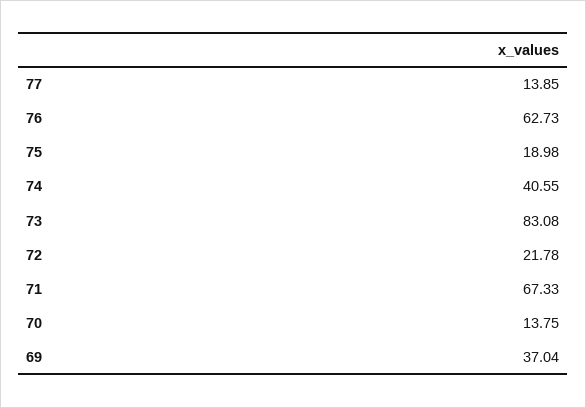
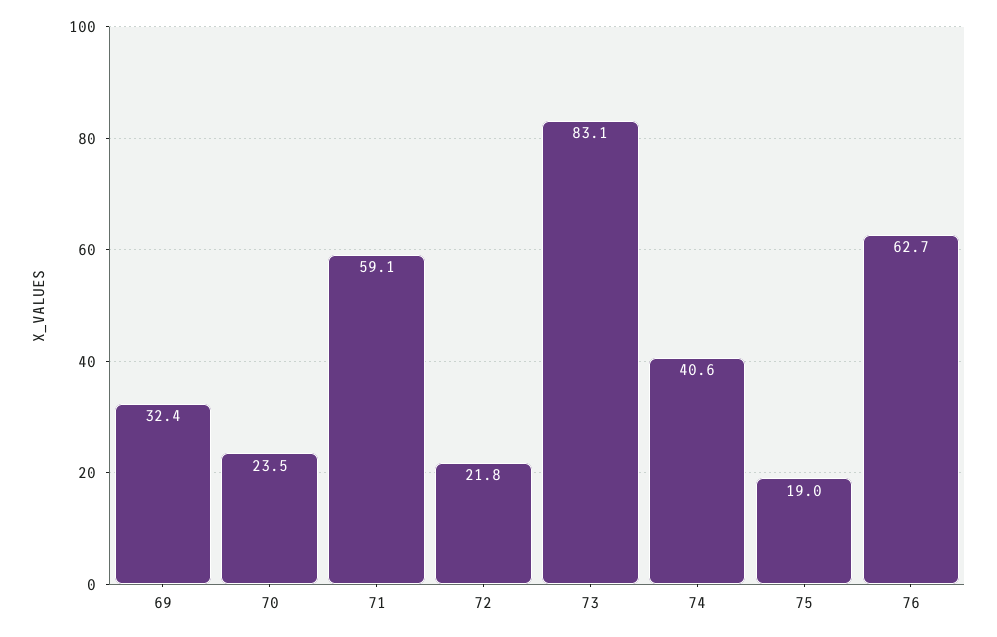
  {
-   "77": 13.85,
    "76": 62.73,
    "75": 18.98,
    "74": 40.55,
    "73": 83.08,
    "72": 21.78,
-   "71": 67.33,
+   "71": 59.1,
-   "70": 13.75,
+   "70": 23.5,
-   "69": 37.04
+   "69": 32.4
  }

